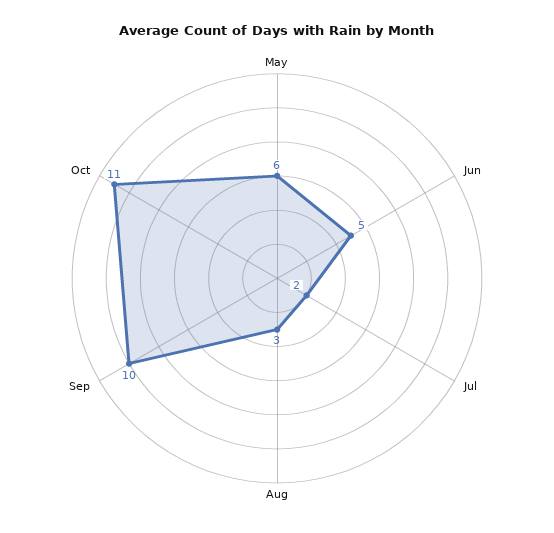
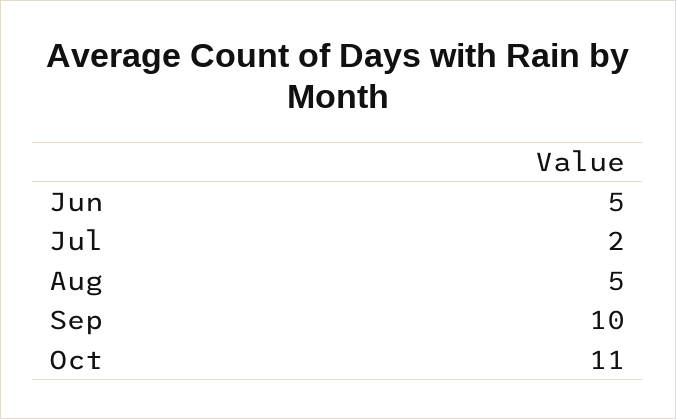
  {
-   "May": 6,
    "Jun": 5,
    "Jul": 2,
-   "Aug": 3,
+   "Aug": 5,
    "Sep": 10,
    "Oct": 11
  }

